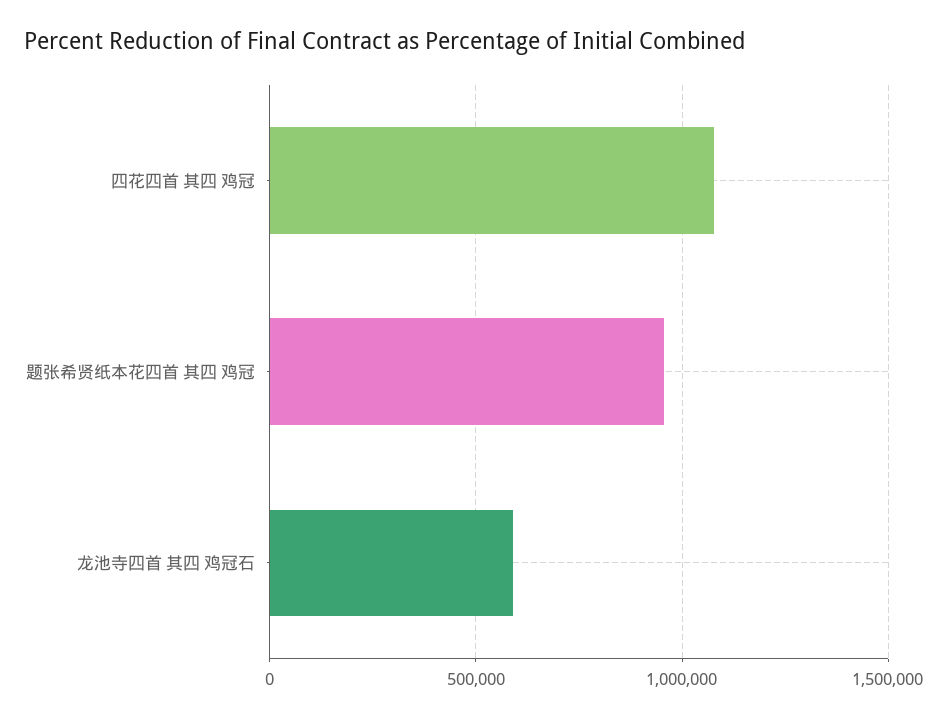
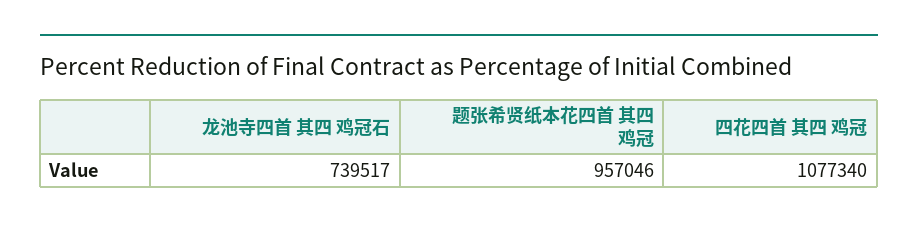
  {
    "四花四首 其四 鸡冠": 1077340,
    "题张希贤纸本花四首 其四 鸡冠": 957046,
-   "龙池寺四首 其四 鸡冠石": 600000
+   "龙池寺四首 其四 鸡冠石": 739517
  }

